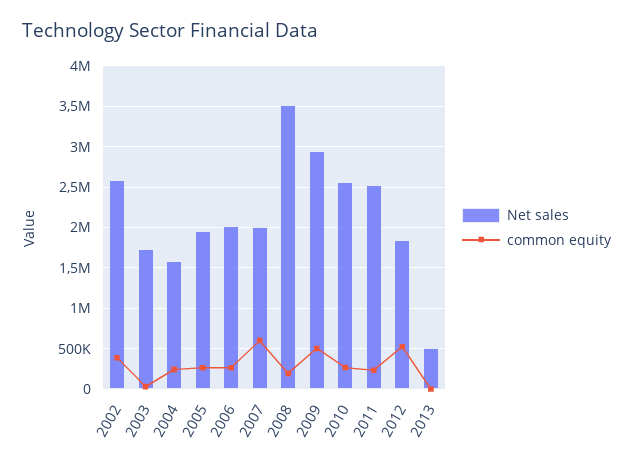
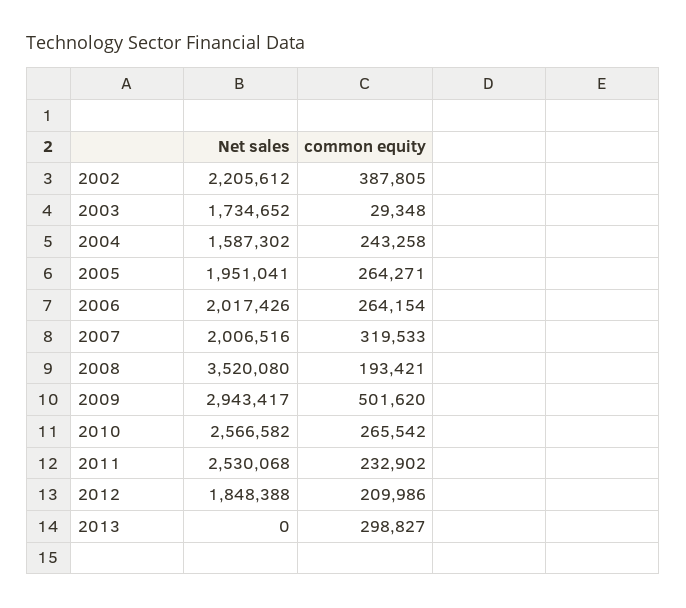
  {
    "Net sales": {
-     "2002": 2600000,
+     "2002": 2205612,
      "2003": 1734652,
      "2004": 1587302,
      "2005": 1951041,
      "2006": 2017426,
      "2007": 2006516,
      "2008": 3520080,
      "2009": 2943417,
      "2010": 2566582,
      "2011": 2530068,
      "2012": 1848388,
-     "2013": 500000
+     "2013": 0
    },
    "common equity": {
      "2002": 387805,
      "2003": 29348,
      "2004": 243258,
      "2005": 264271,
      "2006": 264154,
-     "2007": 600000,
+     "2007": 319533,
      "2008": 193421,
      "2009": 501620,
      "2010": 265542,
      "2011": 232902,
-     "2012": 500000,
+     "2012": 209986,
-     "2013": 0
+     "2013": 298827
    }
  }

